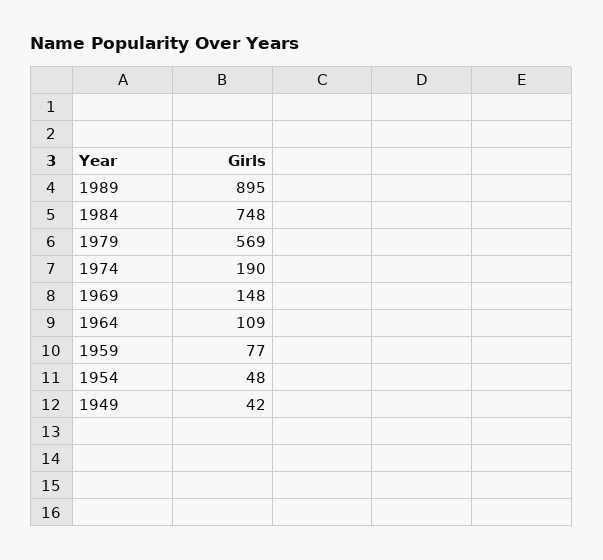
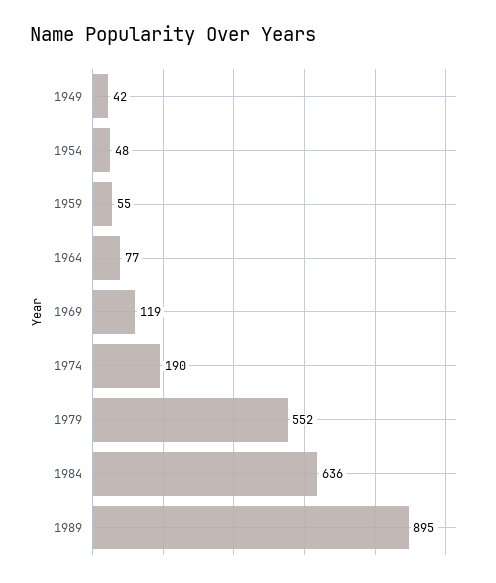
  {
    "1989": 895,
-   "1984": 748,
+   "1984": 636,
-   "1979": 569,
+   "1979": 552,
    "1974": 190,
-   "1969": 148,
+   "1969": 119,
-   "1964": 109,
+   "1964": 77,
-   "1959": 77,
+   "1959": 55,
    "1954": 48,
    "1949": 42
  }

